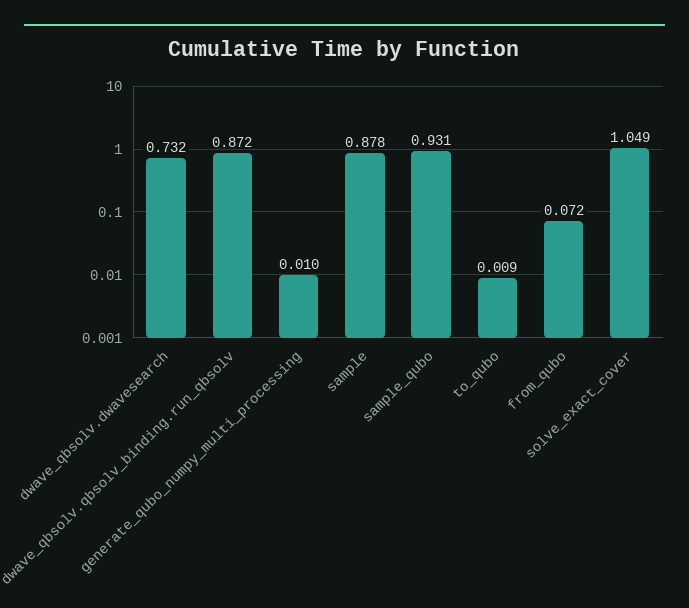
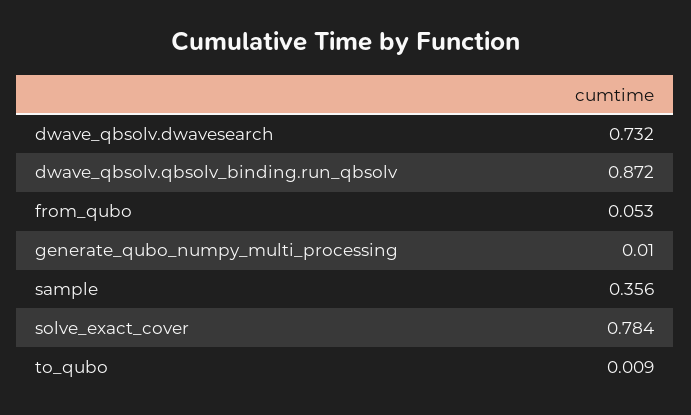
  {
    "dwave_qbsolv.dwavesearch": 0.732,
    "dwave_qbsolv.qbsolv_binding.run_qbsolv": 0.872,
    "generate_qubo_numpy_multi_processing": 0.01,
-   "sample": 0.878,
+   "sample": 0.356,
-   "sample_qubo": 0.931,
    "to_qubo": 0.009,
-   "from_qubo": 0.072,
+   "from_qubo": 0.053,
-   "solve_exact_cover": 1.049
+   "solve_exact_cover": 0.784
  }

